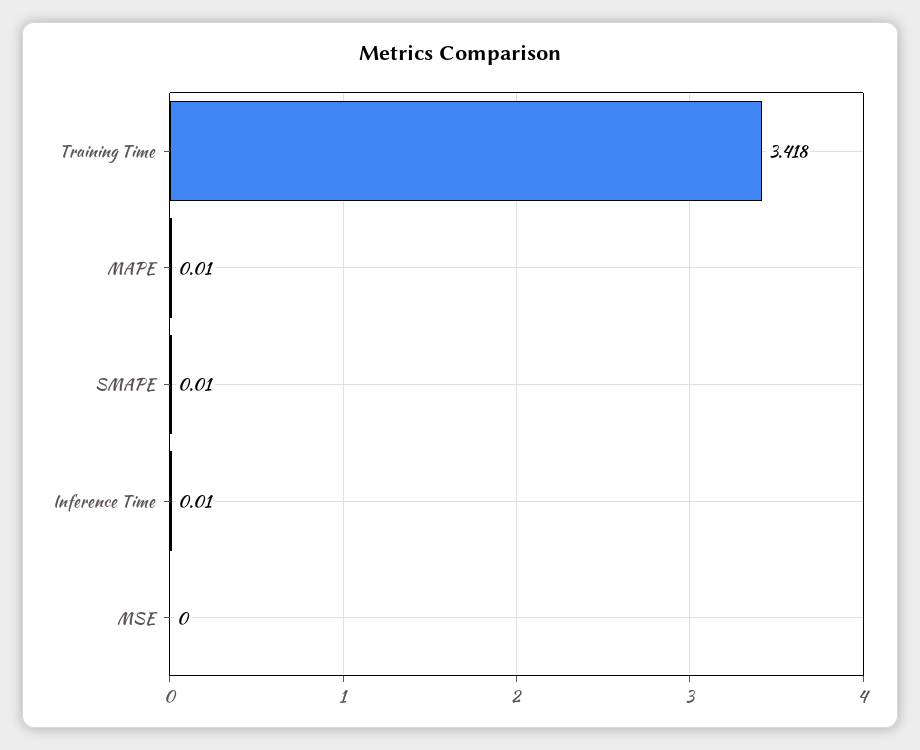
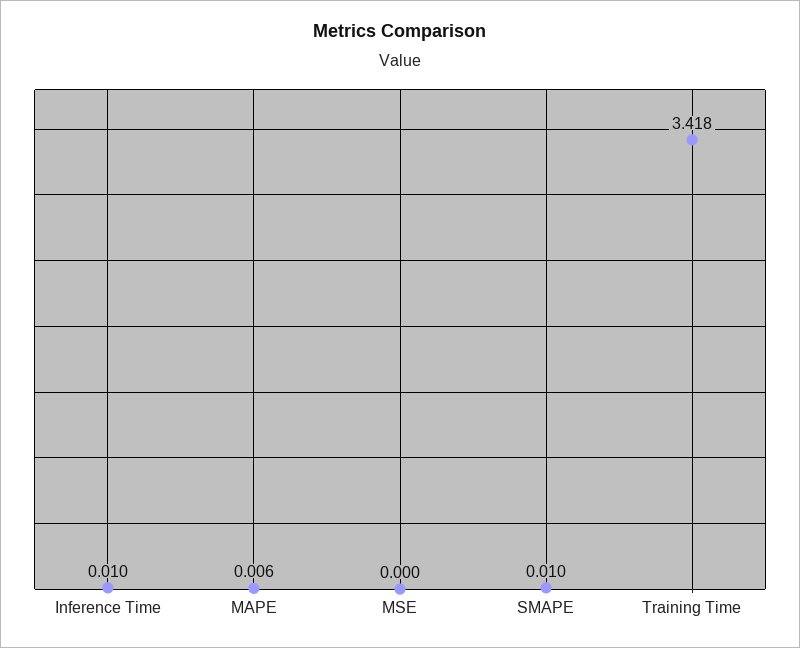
  {
    "Training Time": 3.418,
-   "MAPE": 0.01,
+   "MAPE": 0.006,
    "SMAPE": 0.01,
    "Inference Time": 0.01,
    "MSE": 0
  }

